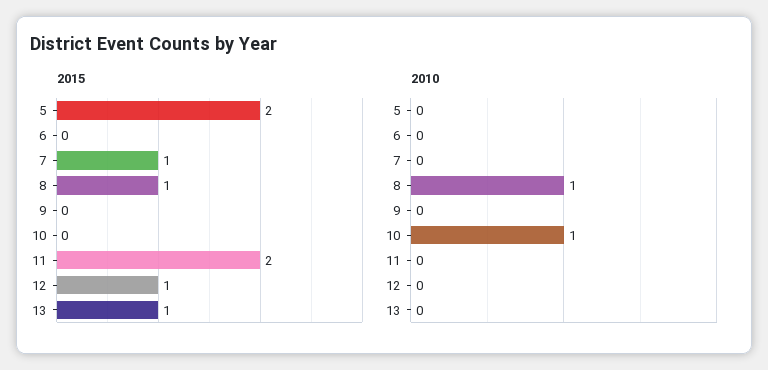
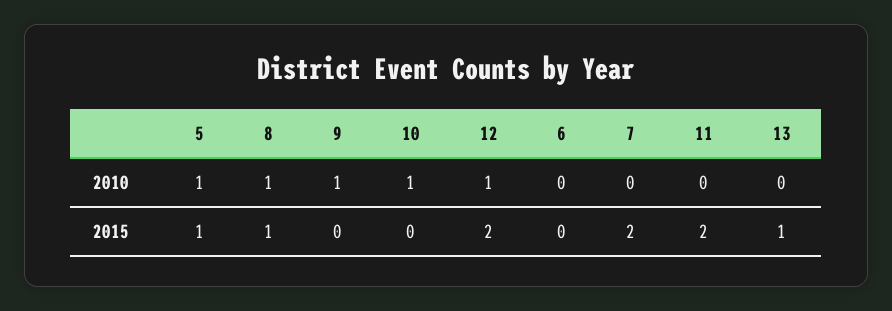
  {
    "2015": {
-     "5": 2,
+     "5": 1,
      "6": 0,
-     "7": 1,
+     "7": 2,
      "8": 1,
      "9": 0,
      "10": 0,
      "11": 2,
-     "12": 1,
+     "12": 2,
      "13": 1
    },
    "2010": {
-     "5": 0,
+     "5": 1,
      "6": 0,
      "7": 0,
      "8": 1,
-     "9": 0,
+     "9": 1,
      "10": 1,
      "11": 0,
-     "12": 0,
+     "12": 1,
      "13": 0
    }
  }

